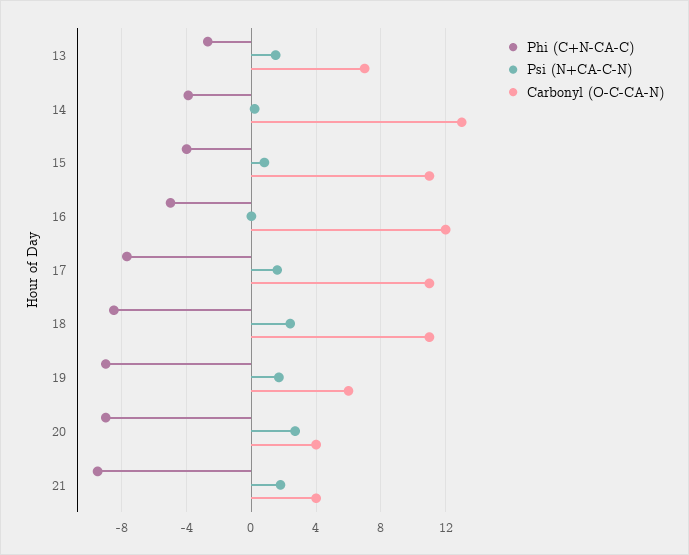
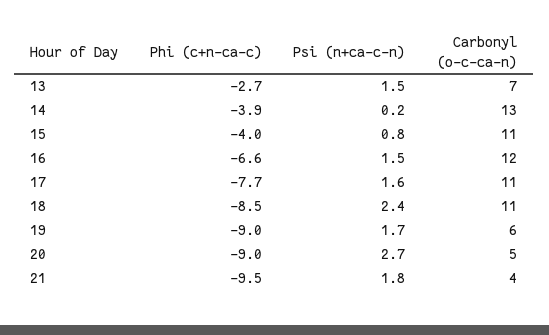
  {
    "Phi (C+N-CA-C)": {
      "13": -2.7,
      "14": -3.9,
      "15": -4,
-     "16": -5,
+     "16": -6.6,
      "17": -7.7,
      "18": -8.5,
      "19": -9,
      "20": -9,
      "21": -9.5
    },
    "Psi (N+CA-C-N)": {
      "13": 1.5,
      "14": 0.2,
      "15": 0.8,
-     "16": 0,
+     "16": 1.5,
      "17": 1.6,
      "18": 2.4,
      "19": 1.7,
      "20": 2.7,
      "21": 1.8
    },
    "Carbonyl (O-C-CA-N)": {
      "13": 7,
      "14": 13,
      "15": 11,
      "16": 12,
      "17": 11,
      "18": 11,
      "19": 6,
-     "20": 4,
+     "20": 5,
      "21": 4
    }
  }

